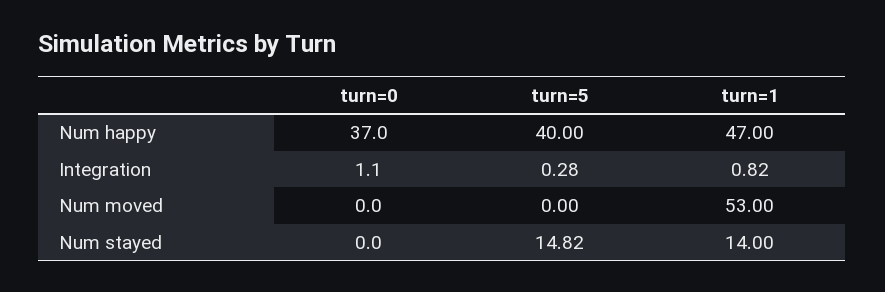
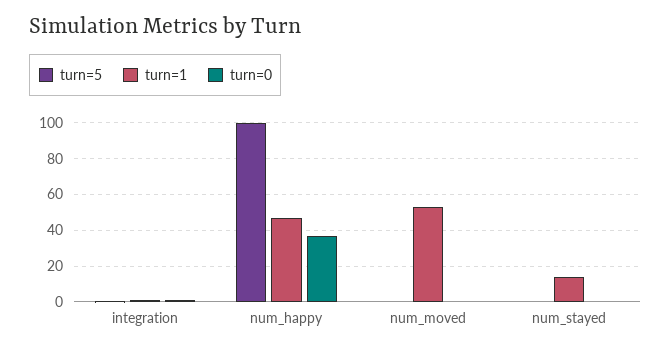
  {
    "turn=0": {
      "Num happy": 37,
      "Integration": 1.1,
      "Num moved": 0,
      "Num stayed": 0
    },
    "turn=5": {
-     "Num happy": 40,
+     "Num happy": 100,
      "Integration": 0.28,
      "Num moved": 0,
-     "Num stayed": 14.82
+     "Num stayed": 0
    },
    "turn=1": {
      "Num happy": 47,
      "Integration": 0.82,
      "Num moved": 53,
      "Num stayed": 14
    }
  }

